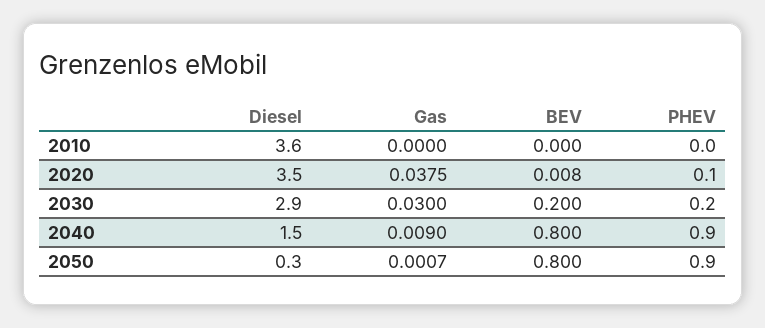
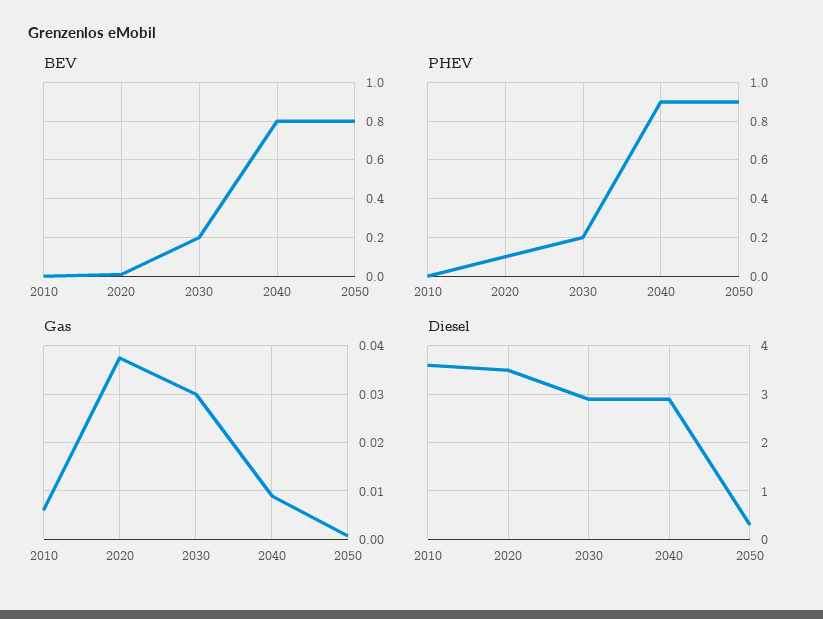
  {
    "Diesel": {
      "2010": 3.6,
      "2020": 3.5,
      "2030": 2.9,
-     "2040": 1.5,
+     "2040": 3,
      "2050": 0.3
    },
    "Gas": {
-     "2010": 0,
+     "2010": 0.006,
      "2020": 0.0375,
      "2030": 0.03,
      "2040": 0.009,
      "2050": 0.0007
    },
    "BEV": {
      "2010": 0,
      "2020": 0.008,
      "2030": 0.2,
      "2040": 0.8,
      "2050": 0.8
    },
    "PHEV": {
      "2010": 0,
      "2020": 0.1,
      "2030": 0.2,
      "2040": 0.9,
      "2050": 0.9
    }
  }

